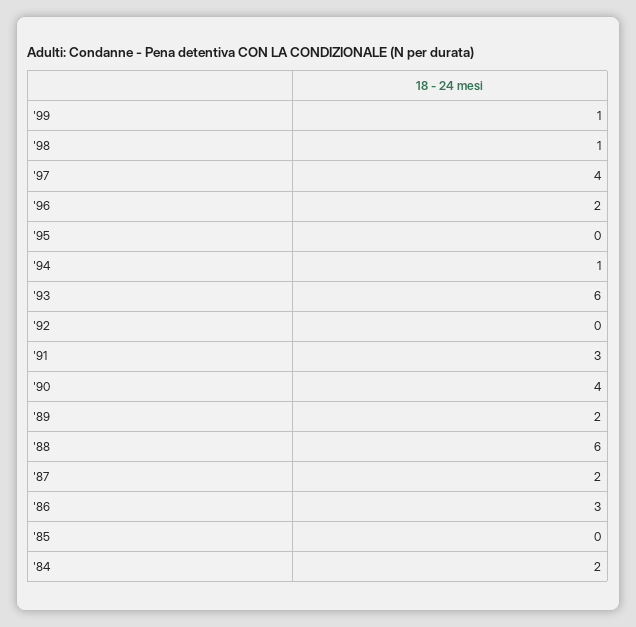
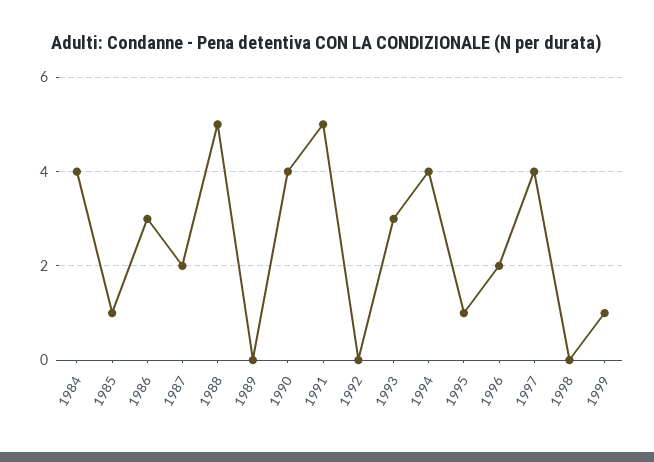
  {
    "'99": 1,
-   "'98": 1,
+   "'98": 0,
    "'97": 4,
    "'96": 2,
-   "'95": 0,
+   "'95": 1,
-   "'94": 1,
+   "'94": 4,
-   "'93": 6,
+   "'93": 3,
    "'92": 0,
-   "'91": 3,
+   "'91": 5,
    "'90": 4,
-   "'89": 2,
+   "'89": 0,
-   "'88": 6,
+   "'88": 5,
    "'87": 2,
    "'86": 3,
-   "'85": 0,
+   "'85": 1,
-   "'84": 2
+   "'84": 4
  }

